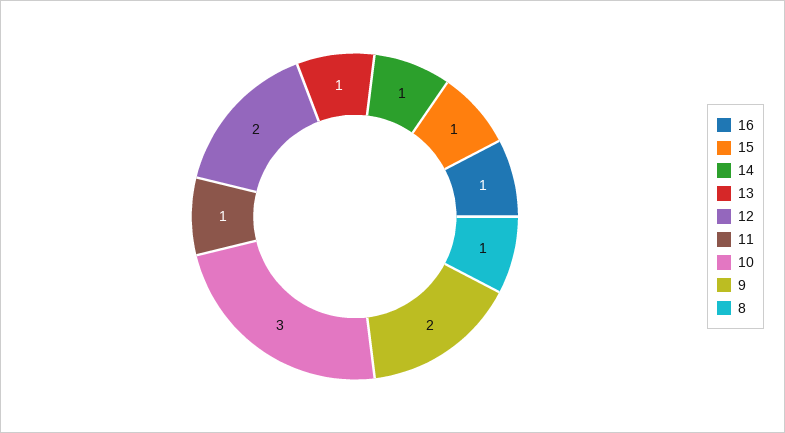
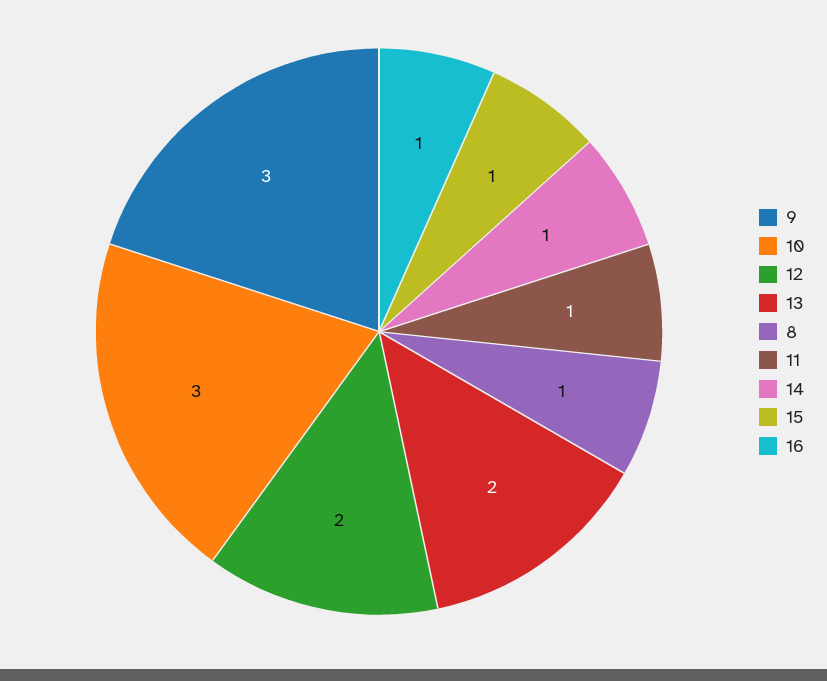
  {
    "16": 1,
    "15": 1,
    "14": 1,
-   "13": 1,
+   "13": 2,
    "12": 2,
    "11": 1,
    "10": 3,
-   "9": 2,
+   "9": 3,
    "8": 1
  }

